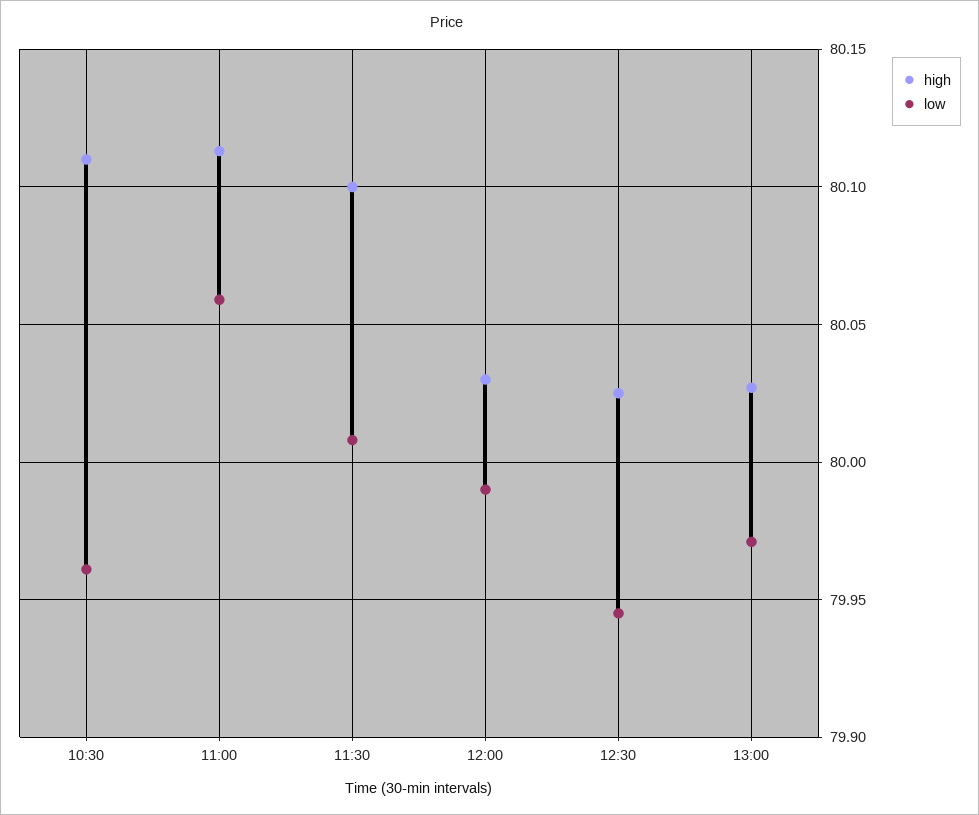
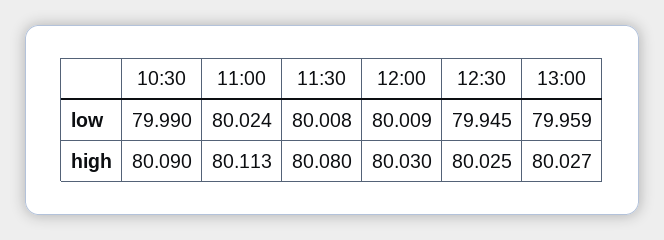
  {
    "high": {
-     "10:30": 80.11,
+     "10:30": 80.09,
      "11:00": 80.113,
-     "11:30": 80.1,
+     "11:30": 80.08,
      "12:00": 80.03,
      "12:30": 80.025,
      "13:00": 80.027
    },
    "low": {
-     "10:30": 79.96,
+     "10:30": 79.99,
-     "11:00": 80.06,
+     "11:00": 80.024,
      "11:30": 80.008,
-     "12:00": 79.99,
+     "12:00": 80.009,
      "12:30": 79.945,
-     "13:00": 79.97
+     "13:00": 79.959
    }
  }

